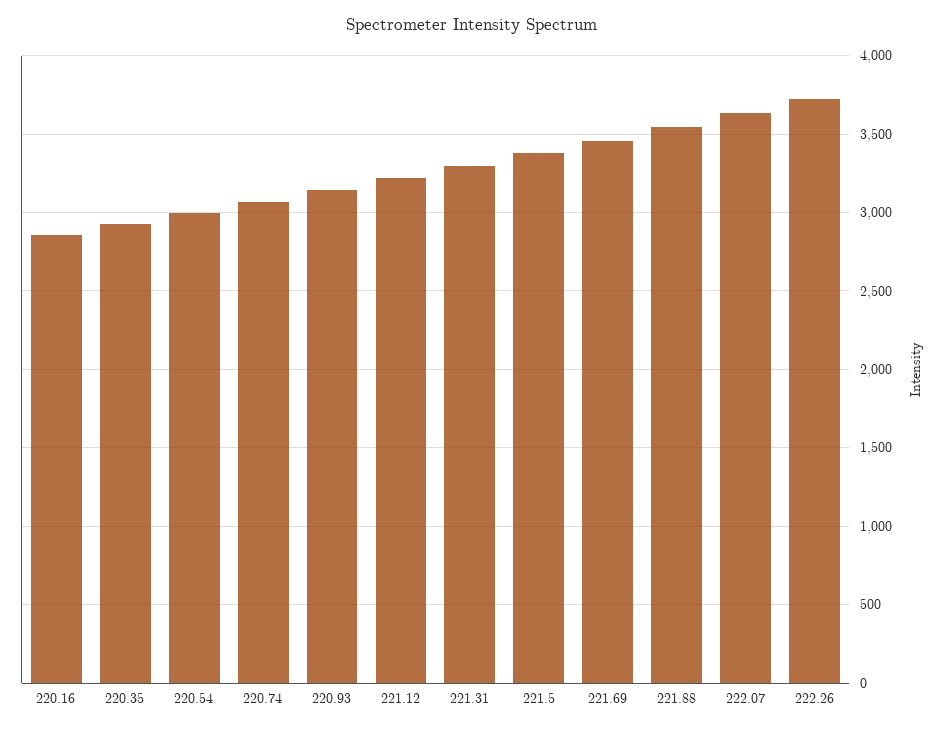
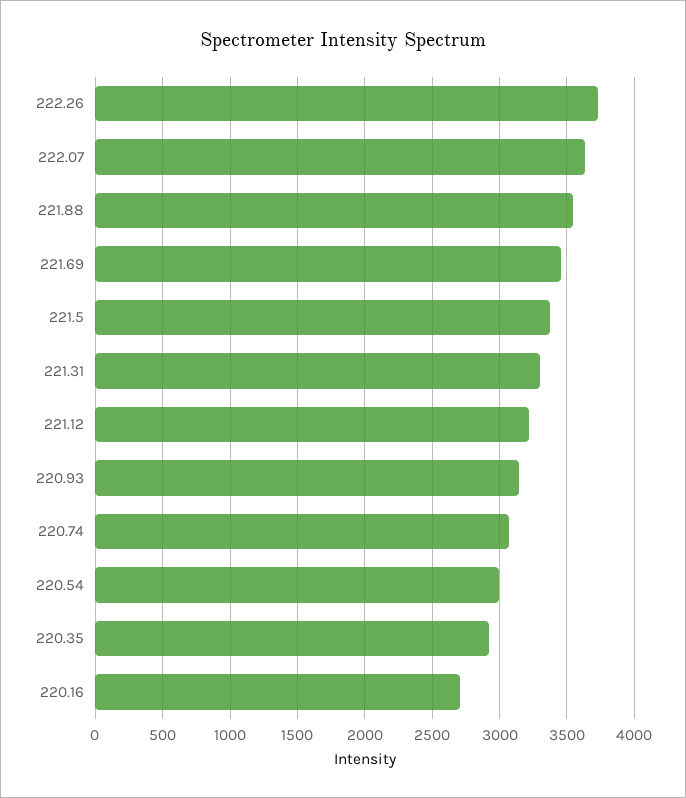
  {
-   "220.16": 2850,
+   "220.16": 2700,
    "220.35": 2950,
    "220.54": 3000,
    "220.74": 3050,
    "220.93": 3150,
    "221.12": 3200,
    "221.31": 3300,
    "221.5": 3400,
    "221.69": 3450,
    "221.88": 3550,
    "222.07": 3650,
    "222.26": 3750
  }

